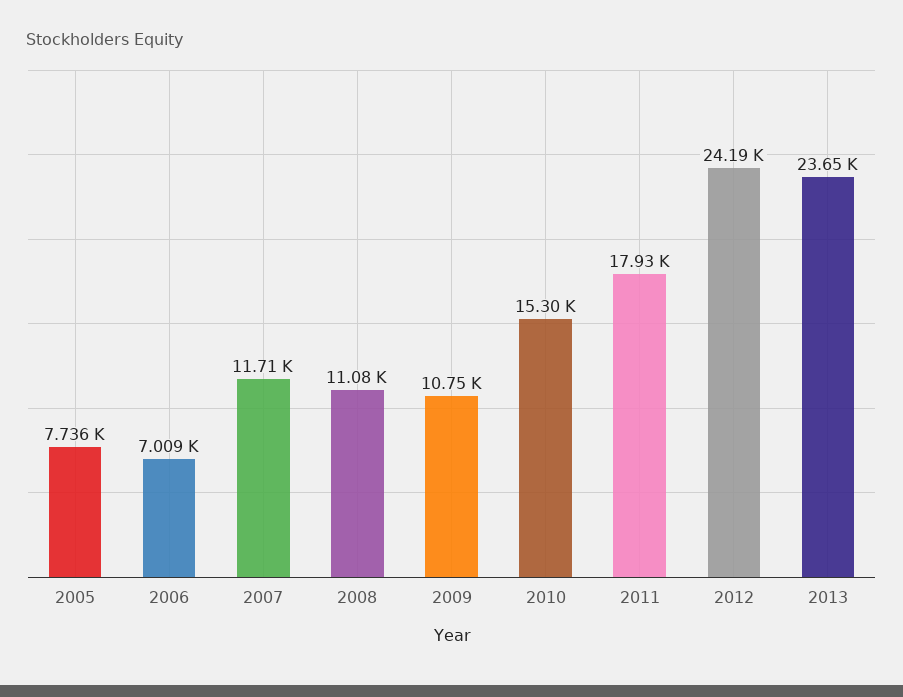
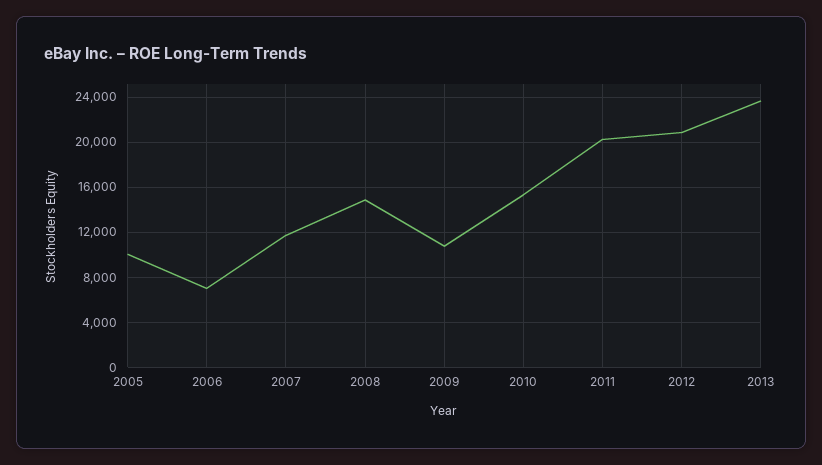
  {
-   "2005": 7736,
+   "2005": 10000,
    "2006": 7009,
    "2007": 11710,
-   "2008": 11080,
+   "2008": 15000,
    "2009": 10750,
    "2010": 15300,
-   "2011": 17930,
+   "2011": 20000,
-   "2012": 24190,
+   "2012": 21000,
    "2013": 23650
  }

